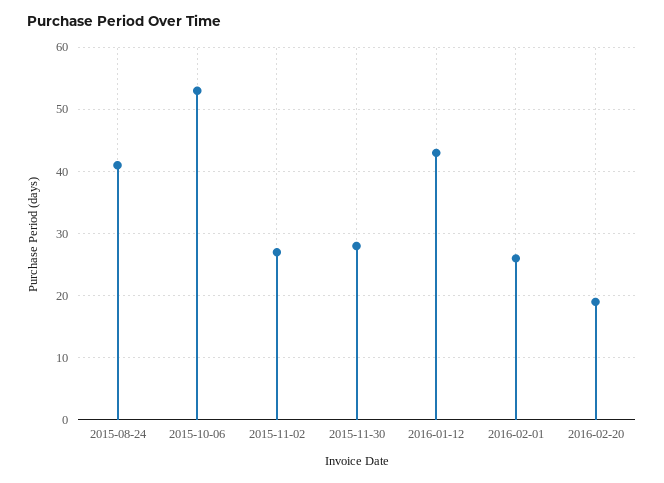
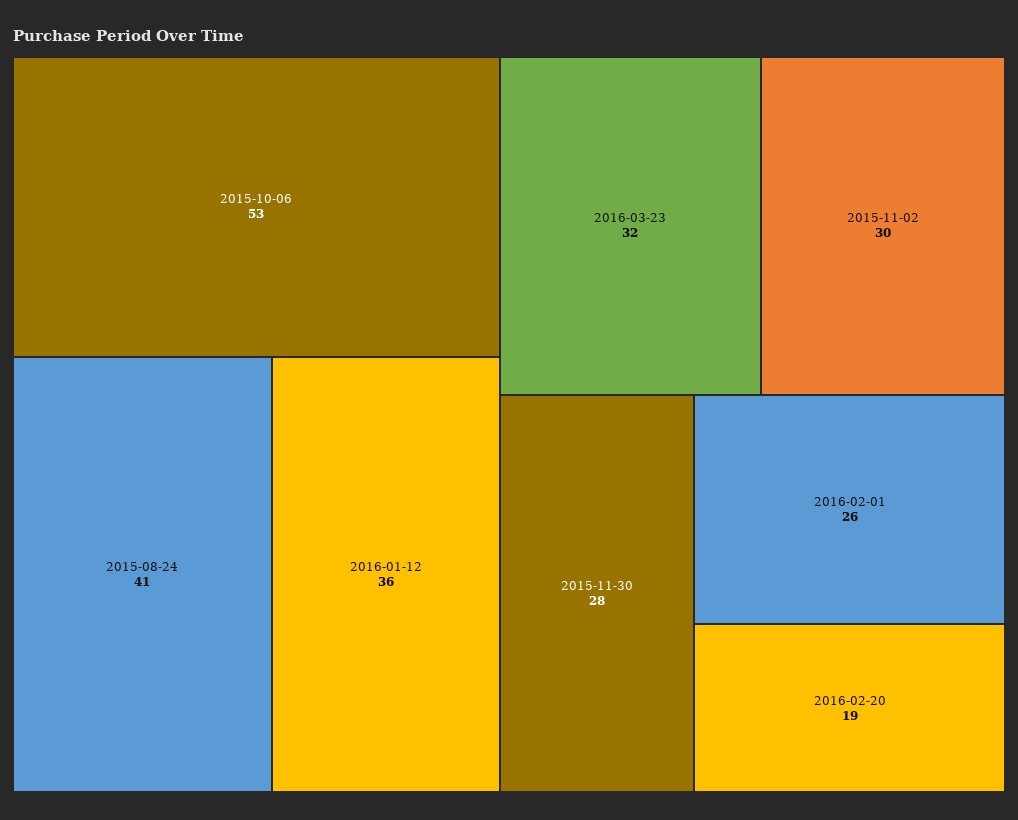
  {
    "2015-08-24": 41,
    "2015-10-06": 53,
-   "2015-11-02": 27,
+   "2015-11-02": 30,
    "2015-11-30": 28,
-   "2016-01-12": 43,
+   "2016-01-12": 36,
    "2016-02-01": 26,
-   "2016-02-20": 19
+   "2016-02-20": 19,
+   "2016-03-23": 32
  }

